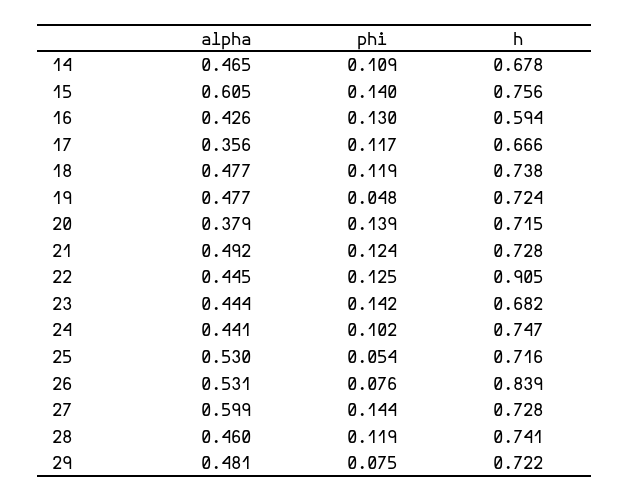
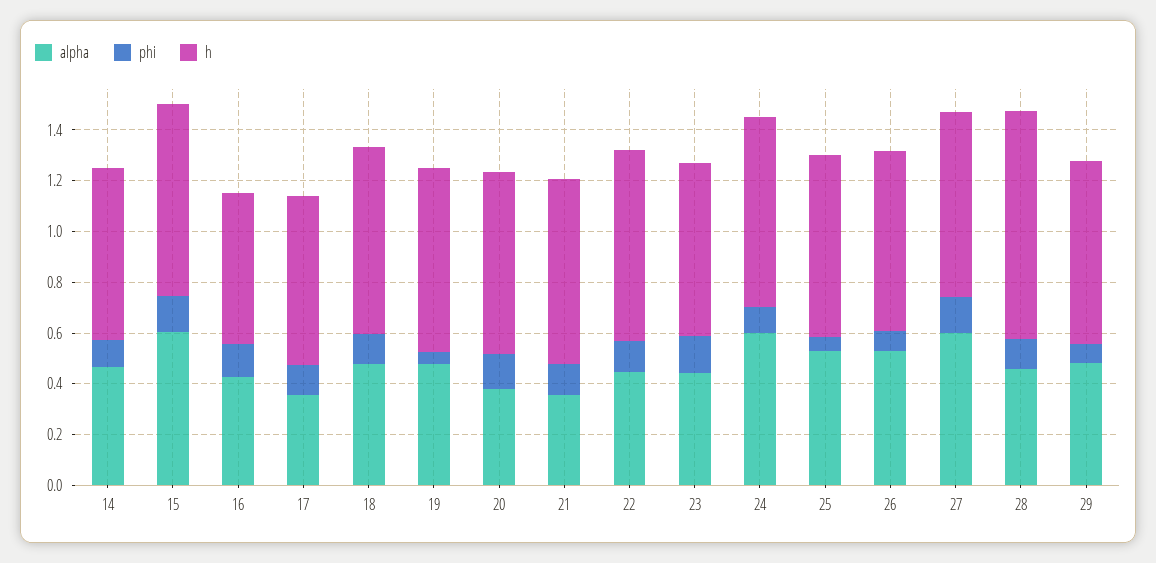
  {
    "alpha": {
      "14": 0.465,
      "15": 0.605,
      "16": 0.426,
      "17": 0.356,
      "18": 0.477,
      "19": 0.477,
      "20": 0.379,
-     "21": 0.492,
+     "21": 0.35,
      "22": 0.445,
      "23": 0.444,
-     "24": 0.441,
+     "24": 0.6,
      "25": 0.53,
      "26": 0.531,
      "27": 0.599,
      "28": 0.46,
      "29": 0.481
    },
    "phi": {
      "14": 0.109,
      "15": 0.14,
      "16": 0.13,
      "17": 0.117,
      "18": 0.119,
      "19": 0.048,
      "20": 0.139,
      "21": 0.124,
      "22": 0.125,
      "23": 0.142,
      "24": 0.102,
      "25": 0.054,
      "26": 0.076,
      "27": 0.144,
      "28": 0.119,
      "29": 0.075
    },
    "h": {
      "14": 0.678,
      "15": 0.756,
      "16": 0.594,
      "17": 0.666,
      "18": 0.738,
      "19": 0.724,
      "20": 0.715,
      "21": 0.728,
-     "22": 0.905,
+     "22": 0.75,
      "23": 0.682,
      "24": 0.747,
      "25": 0.716,
-     "26": 0.839,
+     "26": 0.7,
      "27": 0.728,
-     "28": 0.741,
+     "28": 0.9,
      "29": 0.722
    }
  }

